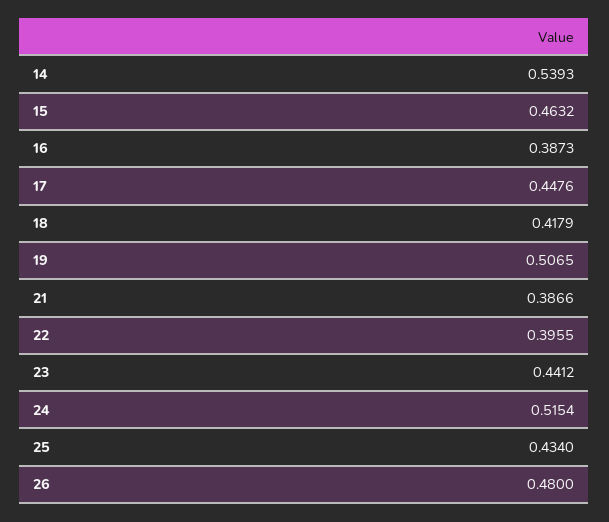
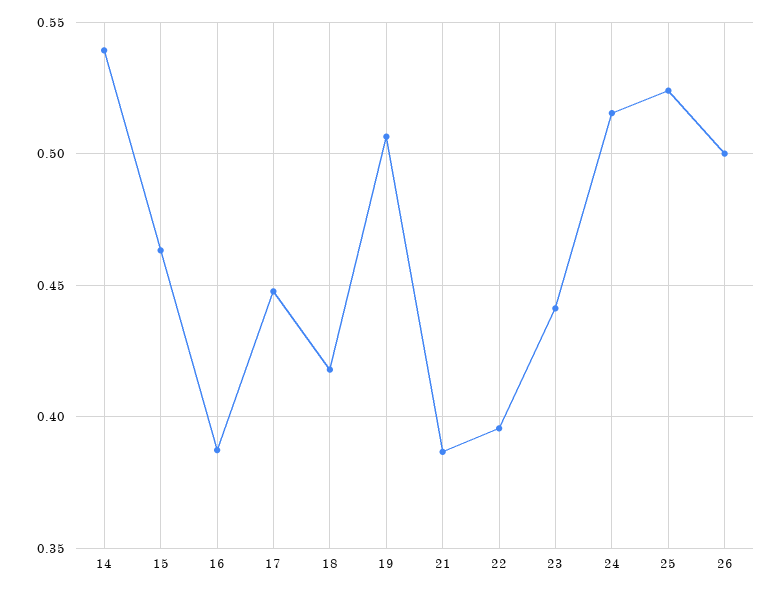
  {
    "14": 0.5393,
    "15": 0.4632,
    "16": 0.3873,
    "17": 0.4476,
    "18": 0.4179,
    "19": 0.5065,
    "21": 0.3866,
    "22": 0.3955,
    "23": 0.4412,
    "24": 0.5154,
-   "25": 0.434,
+   "25": 0.525,
-   "26": 0.48
+   "26": 0.5
  }

